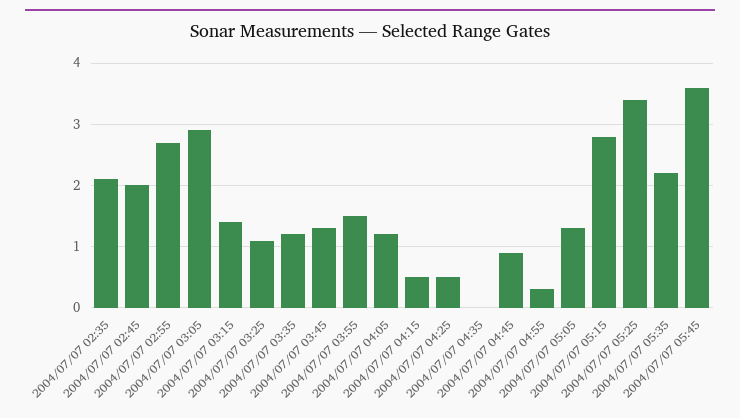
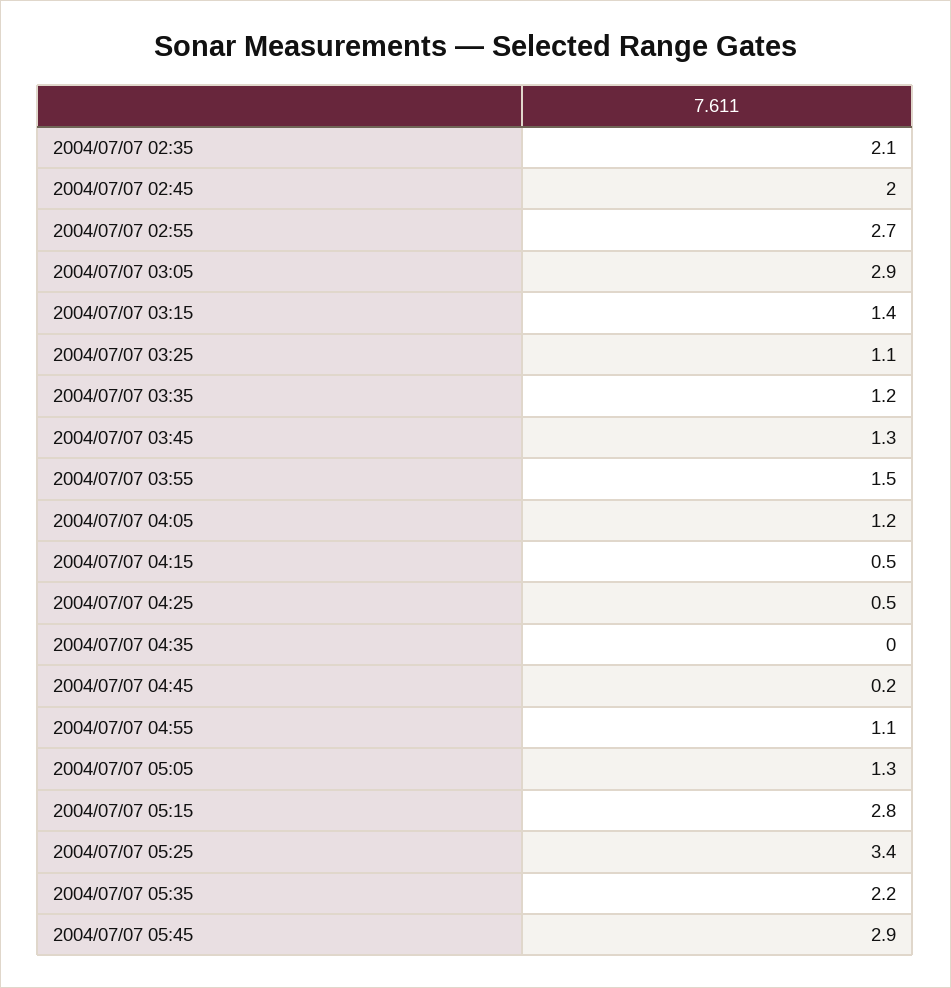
  {
    "2004/07/07 02:35": 2.1,
    "2004/07/07 02:45": 2,
    "2004/07/07 02:55": 2.7,
    "2004/07/07 03:05": 2.9,
    "2004/07/07 03:15": 1.4,
    "2004/07/07 03:25": 1.1,
    "2004/07/07 03:35": 1.2,
    "2004/07/07 03:45": 1.3,
    "2004/07/07 03:55": 1.5,
    "2004/07/07 04:05": 1.2,
    "2004/07/07 04:15": 0.5,
    "2004/07/07 04:25": 0.5,
    "2004/07/07 04:35": 0,
-   "2004/07/07 04:45": 0.9,
+   "2004/07/07 04:45": 0.2,
-   "2004/07/07 04:55": 0.3,
+   "2004/07/07 04:55": 1.1,
    "2004/07/07 05:05": 1.3,
    "2004/07/07 05:15": 2.8,
    "2004/07/07 05:25": 3.4,
    "2004/07/07 05:35": 2.2,
-   "2004/07/07 05:45": 3.6
+   "2004/07/07 05:45": 2.9
  }

